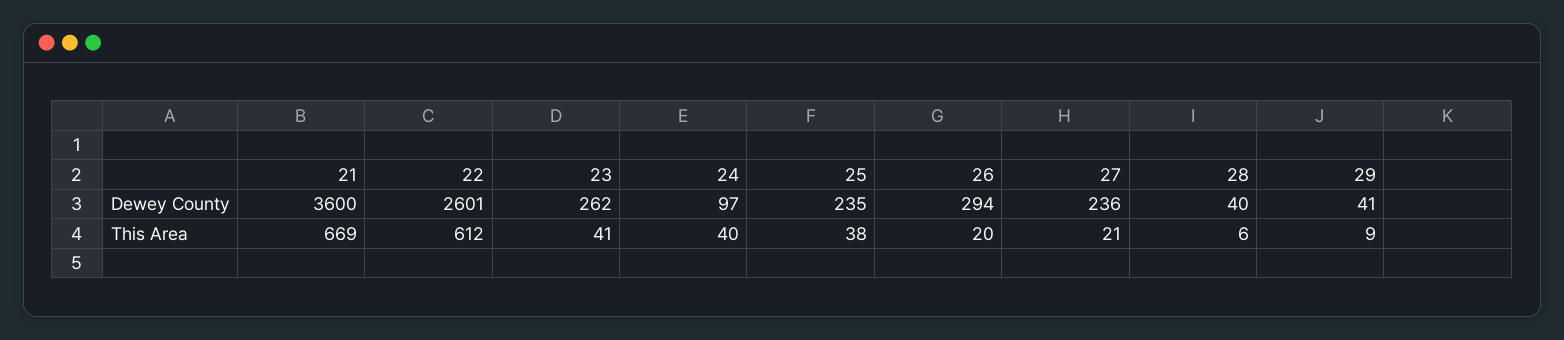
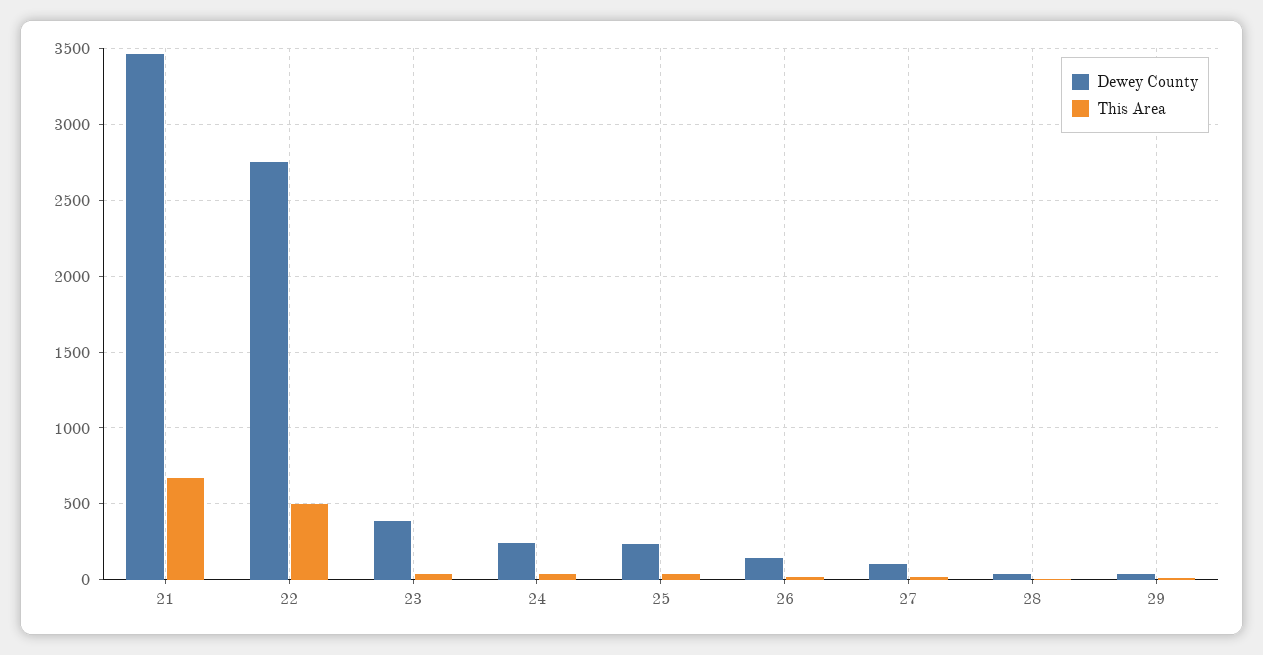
  {
    "Dewey County": {
-     "21": 3600,
+     "21": 3450,
-     "22": 2601,
+     "22": 2750,
-     "23": 262,
+     "23": 400,
-     "24": 97,
+     "24": 250,
      "25": 235,
-     "26": 294,
+     "26": 150,
-     "27": 236,
+     "27": 100,
      "28": 40,
      "29": 41
    },
    "This Area": {
      "21": 669,
-     "22": 612,
+     "22": 500,
      "23": 41,
      "24": 40,
      "25": 38,
      "26": 20,
      "27": 21,
      "28": 6,
      "29": 9
    }
  }

